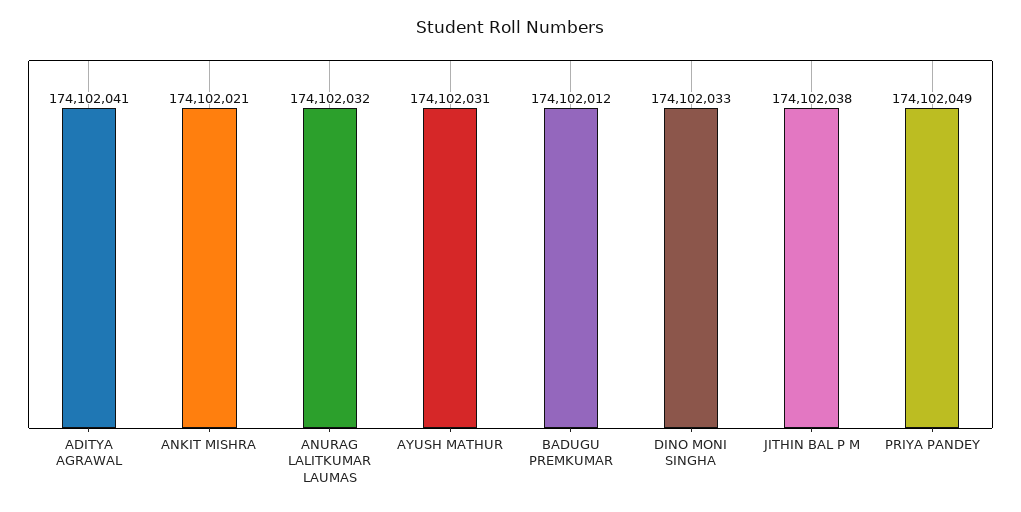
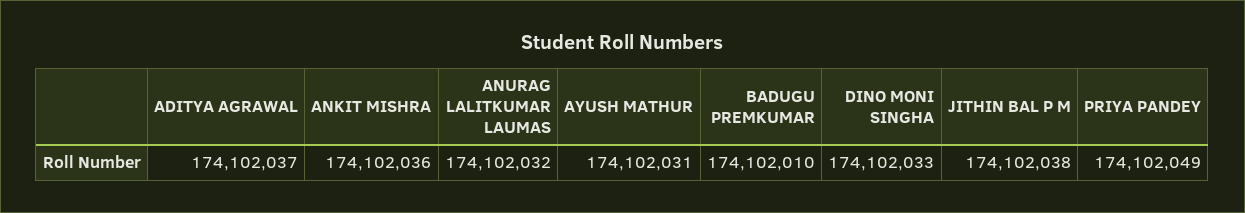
  {
-   "ADITYA AGRAWAL": 174102041,
+   "ADITYA AGRAWAL": 174102037,
-   "ANKIT MISHRA": 174102021,
+   "ANKIT MISHRA": 174102036,
    "ANURAG LALITKUMAR LAUMAS": 174102032,
    "AYUSH MATHUR": 174102031,
-   "BADUGU PREMKUMAR": 174102012,
+   "BADUGU PREMKUMAR": 174102010,
    "DINO MONI SINGHA": 174102033,
    "JITHIN BAL P M": 174102038,
    "PRIYA PANDEY": 174102049
  }

